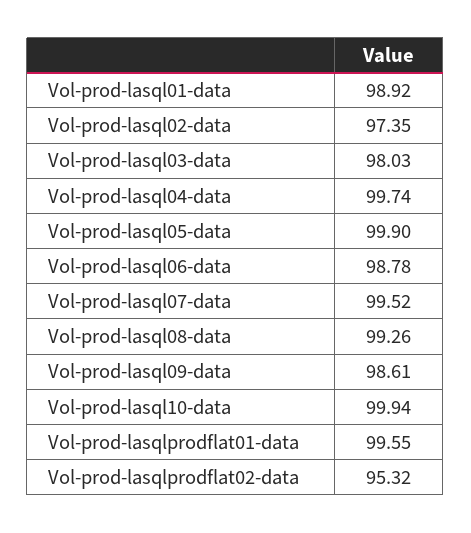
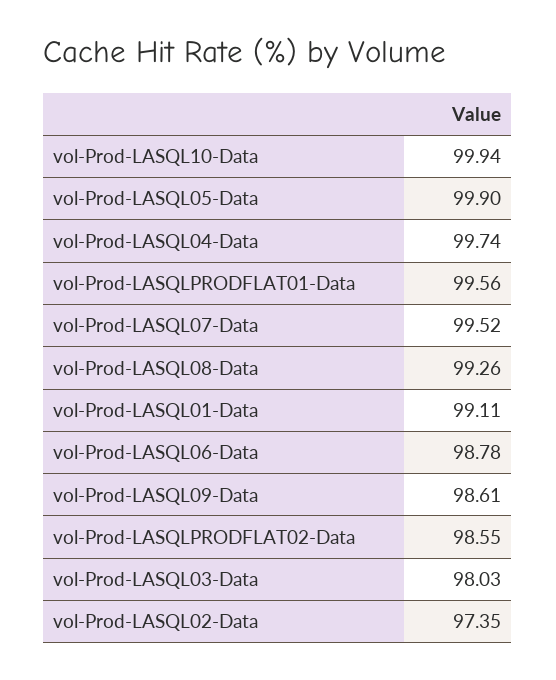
  {
-   "Vol-prod-lasql01-data": 98.92,
+   "Vol-prod-lasql01-data": 99.11,
    "Vol-prod-lasql02-data": 97.35,
    "Vol-prod-lasql03-data": 98.03,
    "Vol-prod-lasql04-data": 99.74,
    "Vol-prod-lasql05-data": 99.9,
    "Vol-prod-lasql06-data": 98.78,
    "Vol-prod-lasql07-data": 99.52,
    "Vol-prod-lasql08-data": 99.26,
    "Vol-prod-lasql09-data": 98.61,
    "Vol-prod-lasql10-data": 99.94,
-   "Vol-prod-lasqlprodflat01-data": 99.55,
+   "Vol-prod-lasqlprodflat01-data": 99.56,
-   "Vol-prod-lasqlprodflat02-data": 95.32
+   "Vol-prod-lasqlprodflat02-data": 98.55
  }

